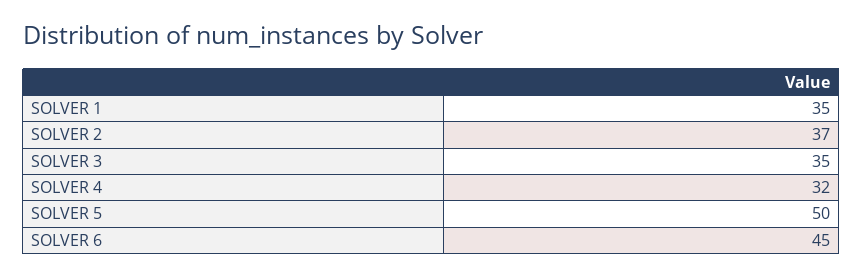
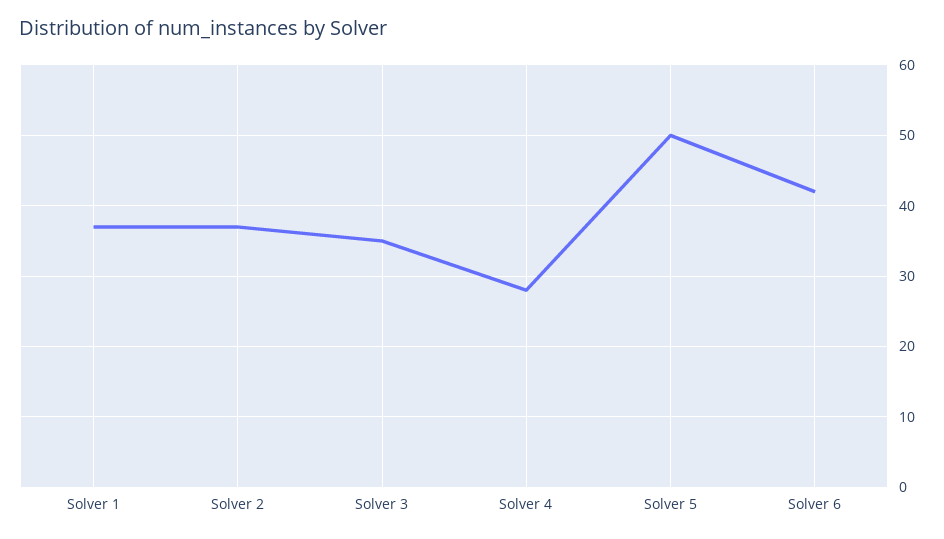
  {
-   "SOLVER 1": 35,
+   "SOLVER 1": 37,
    "SOLVER 2": 37,
    "SOLVER 3": 35,
-   "SOLVER 4": 32,
+   "SOLVER 4": 28,
    "SOLVER 5": 50,
-   "SOLVER 6": 45
+   "SOLVER 6": 42
  }

